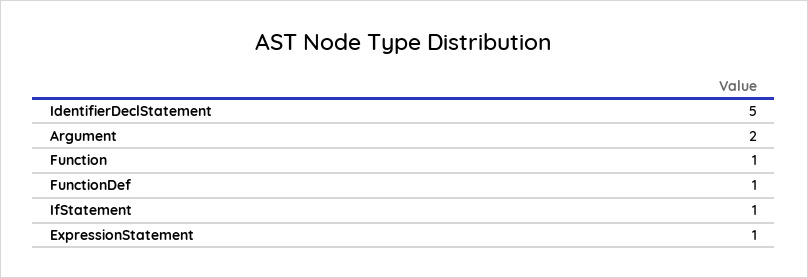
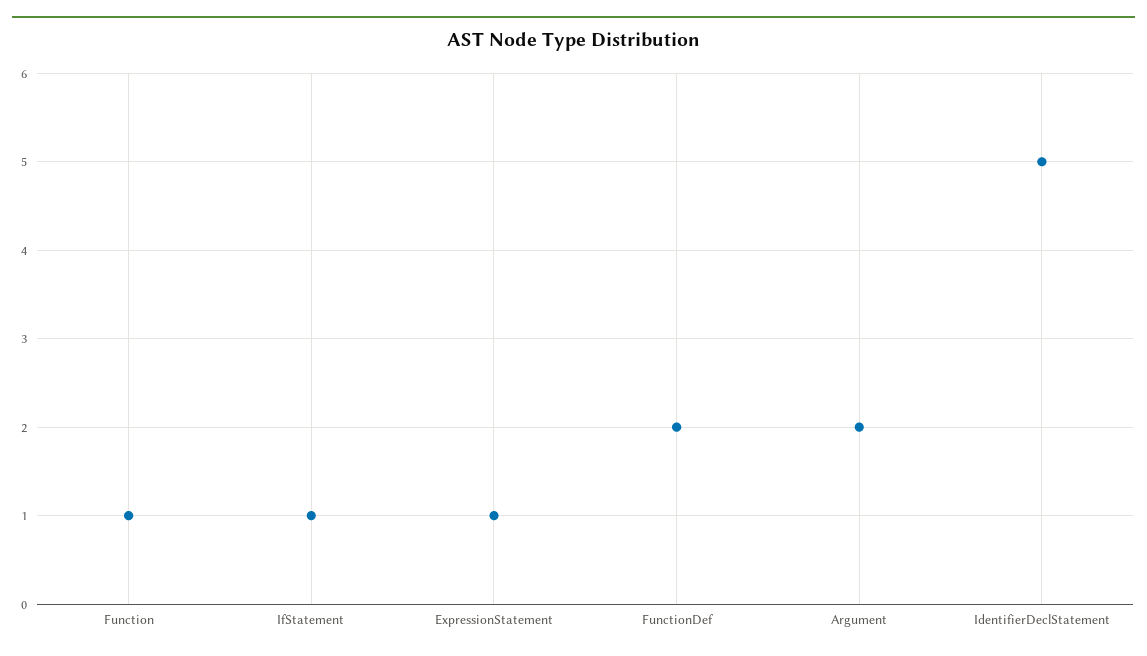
  {
    "IdentifierDeclStatement": 5,
    "Argument": 2,
    "Function": 1,
-   "FunctionDef": 1,
+   "FunctionDef": 2,
    "IfStatement": 1,
    "ExpressionStatement": 1
  }

